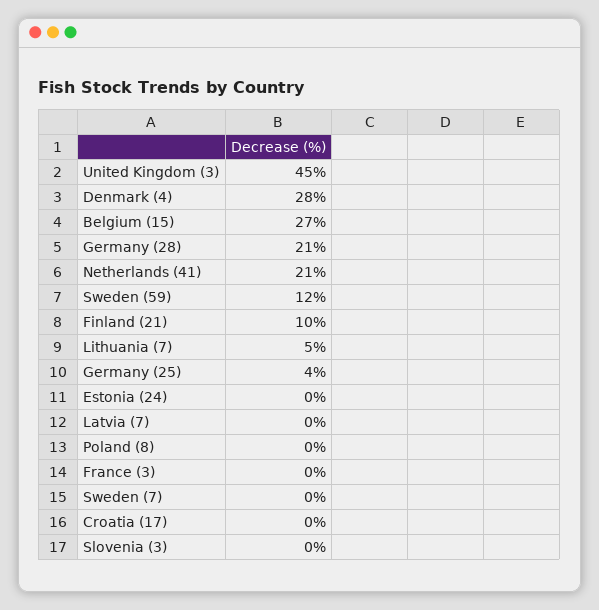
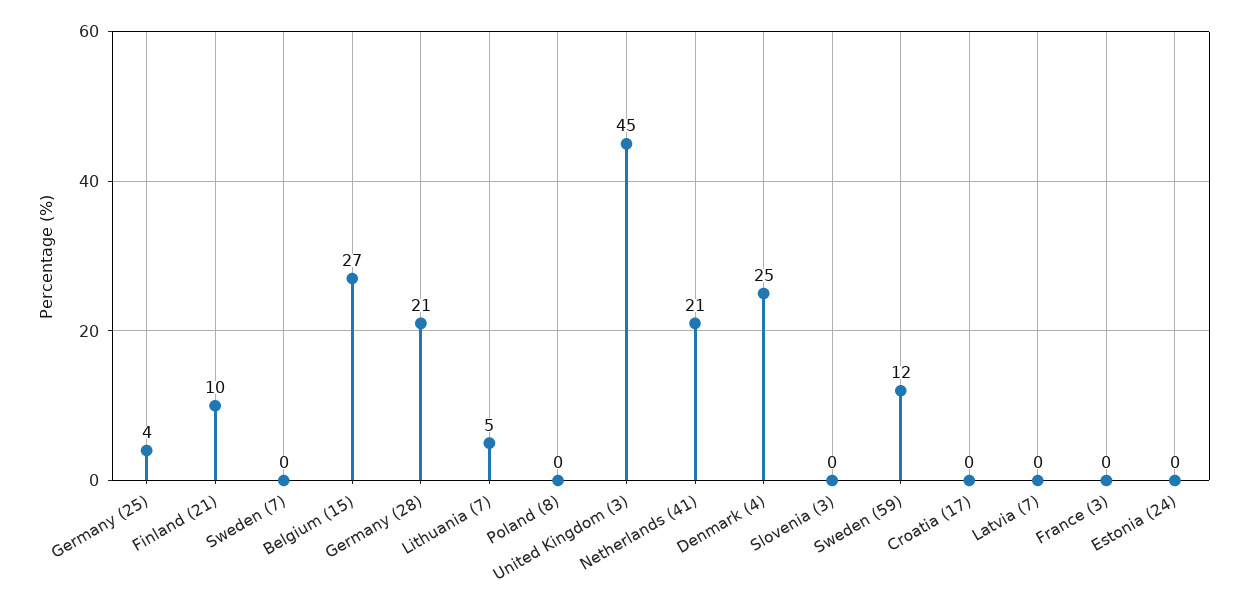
  {
    "United Kingdom (3)": 45,
-   "Denmark (4)": 28,
+   "Denmark (4)": 25,
    "Belgium (15)": 27,
    "Germany (28)": 21,
    "Netherlands (41)": 21,
    "Sweden (59)": 12,
    "Finland (21)": 10,
    "Lithuania (7)": 5,
    "Germany (25)": 4,
    "Estonia (24)": 0,
    "Latvia (7)": 0,
    "Poland (8)": 0,
    "France (3)": 0,
    "Sweden (7)": 0,
    "Croatia (17)": 0,
    "Slovenia (3)": 0
  }

